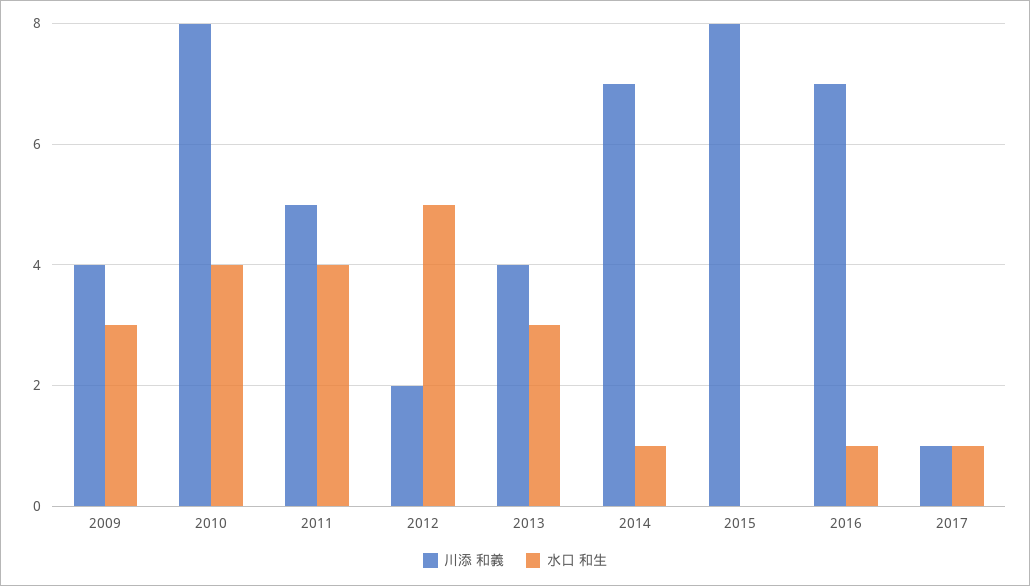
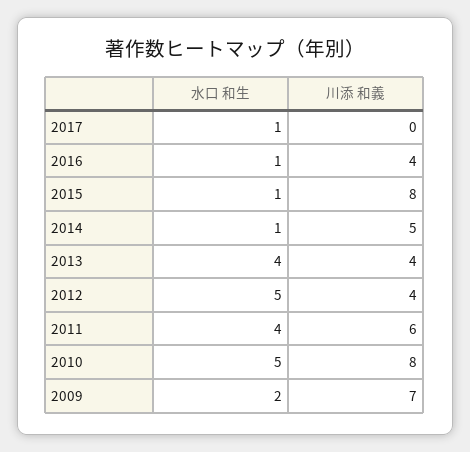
  {
    "川添 和義": {
-     "2009": 4,
+     "2009": 7,
      "2010": 8,
-     "2011": 5,
+     "2011": 6,
-     "2012": 2,
+     "2012": 4,
      "2013": 4,
-     "2014": 7,
+     "2014": 5,
      "2015": 8,
-     "2016": 7,
+     "2016": 4,
-     "2017": 1
+     "2017": 0
    },
    "水口 和生": {
-     "2009": 3,
+     "2009": 2,
-     "2010": 4,
+     "2010": 5,
      "2011": 4,
      "2012": 5,
-     "2013": 3,
+     "2013": 4,
      "2014": 1,
-     "2015": 0,
+     "2015": 1,
      "2016": 1,
      "2017": 1
    }
  }

